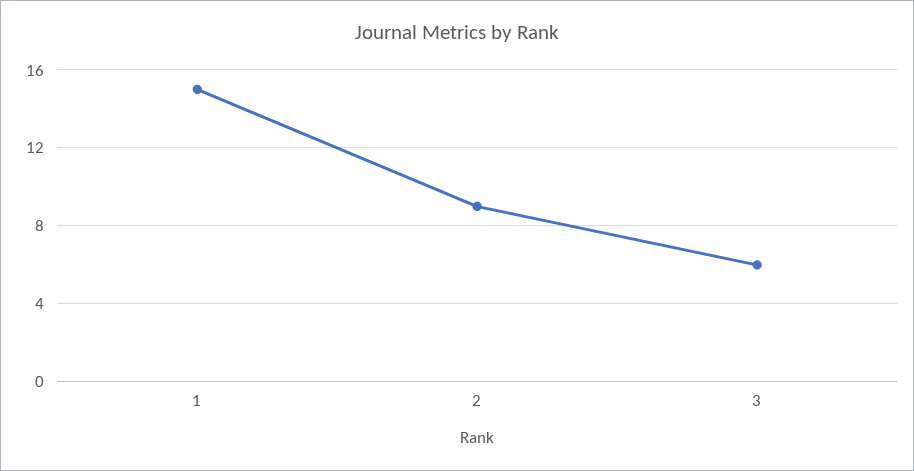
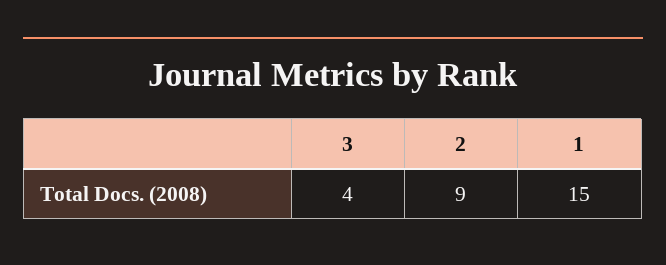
  {
    "1": 15,
    "2": 9,
-   "3": 6
+   "3": 4
  }

